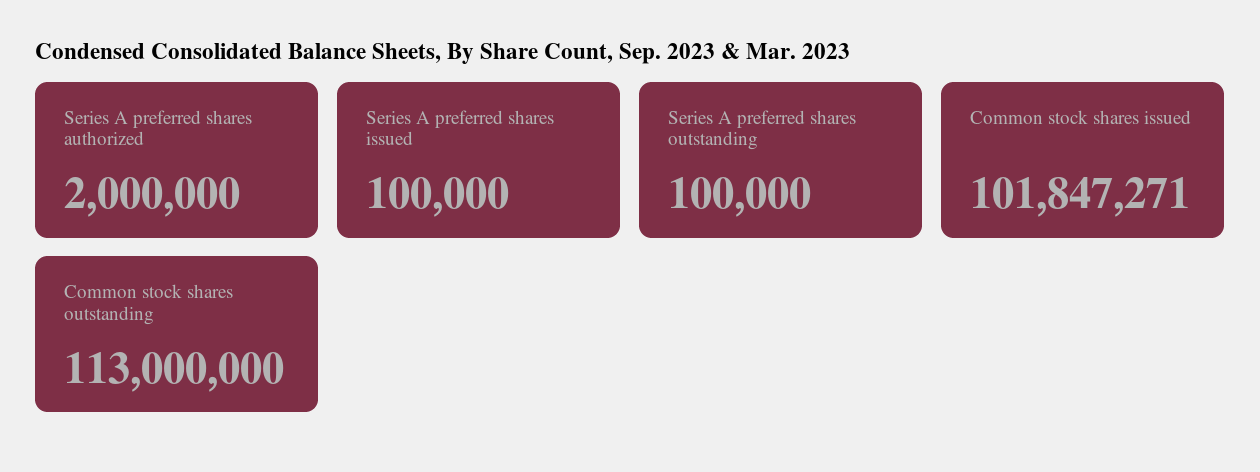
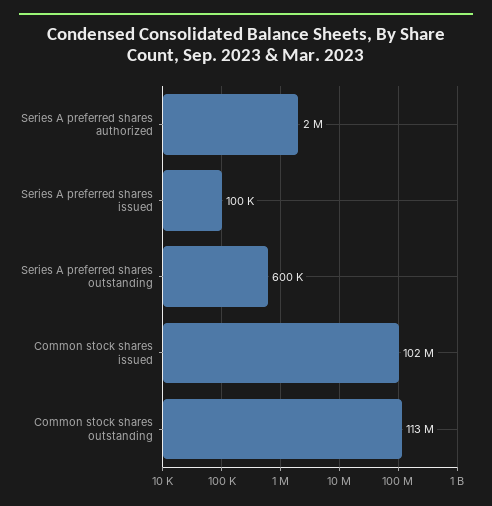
  {
    "Series A preferred shares authorized": 2000000,
    "Series A preferred shares issued": 100000,
-   "Series A preferred shares outstanding": 100000,
+   "Series A preferred shares outstanding": 600000,
    "Common stock shares issued": 101847271,
    "Common stock shares outstanding": 113000000
  }

